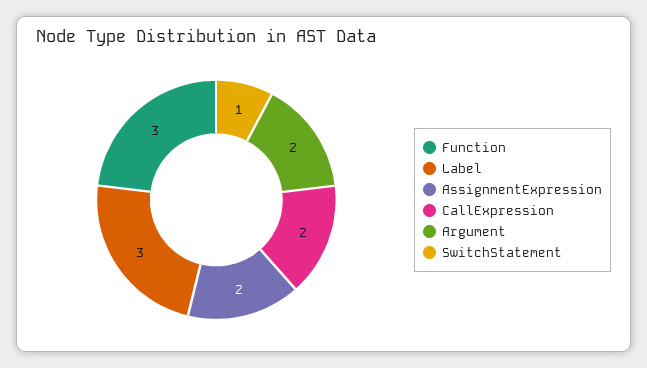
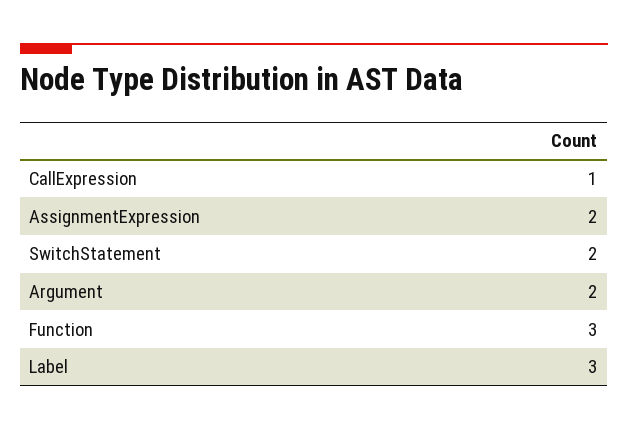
  {
    "Function": 3,
    "Label": 3,
    "AssignmentExpression": 2,
-   "CallExpression": 2,
+   "CallExpression": 1,
    "Argument": 2,
-   "SwitchStatement": 1
+   "SwitchStatement": 2
  }

